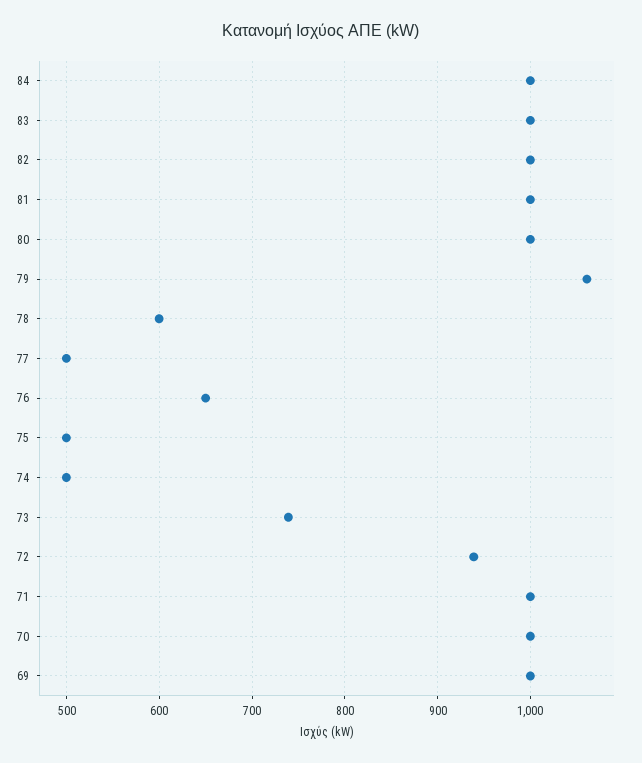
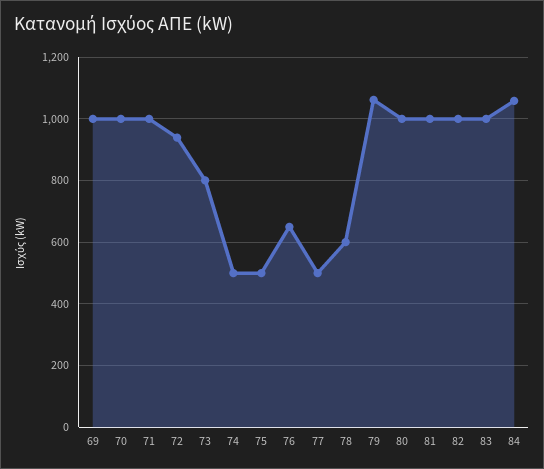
  {
-   "84": 1000,
+   "84": 1060,
    "83": 1000,
    "82": 1000,
    "81": 1000,
    "80": 1000,
    "79": 1060,
    "78": 600,
    "77": 500,
    "76": 650,
    "75": 500,
    "74": 500,
-   "73": 740,
+   "73": 800,
    "72": 940,
    "71": 1000,
    "70": 1000,
    "69": 1000
  }

